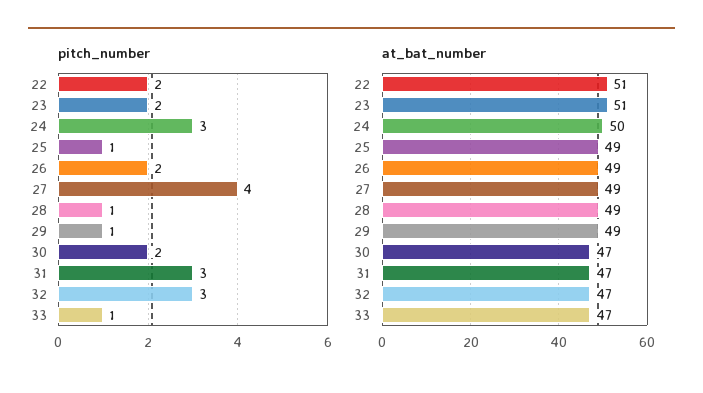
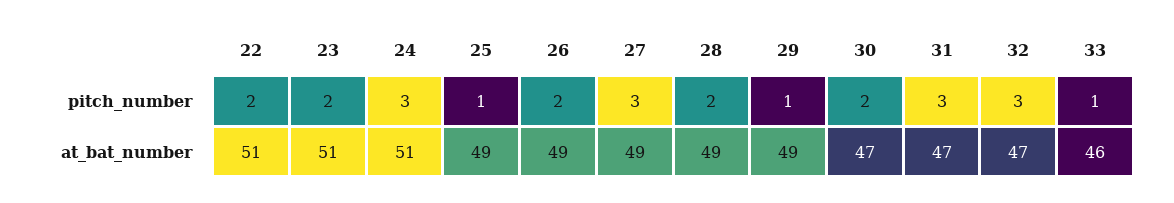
  {
    "pitch_number": {
      "22": 2,
      "23": 2,
      "24": 3,
      "25": 1,
      "26": 2,
-     "27": 4,
+     "27": 3,
-     "28": 1,
+     "28": 2,
      "29": 1,
      "30": 2,
      "31": 3,
      "32": 3,
      "33": 1
    },
    "at_bat_number": {
      "22": 51,
      "23": 51,
-     "24": 50,
+     "24": 51,
      "25": 49,
      "26": 49,
      "27": 49,
      "28": 49,
      "29": 49,
      "30": 47,
      "31": 47,
      "32": 47,
-     "33": 47
+     "33": 46
    }
  }

